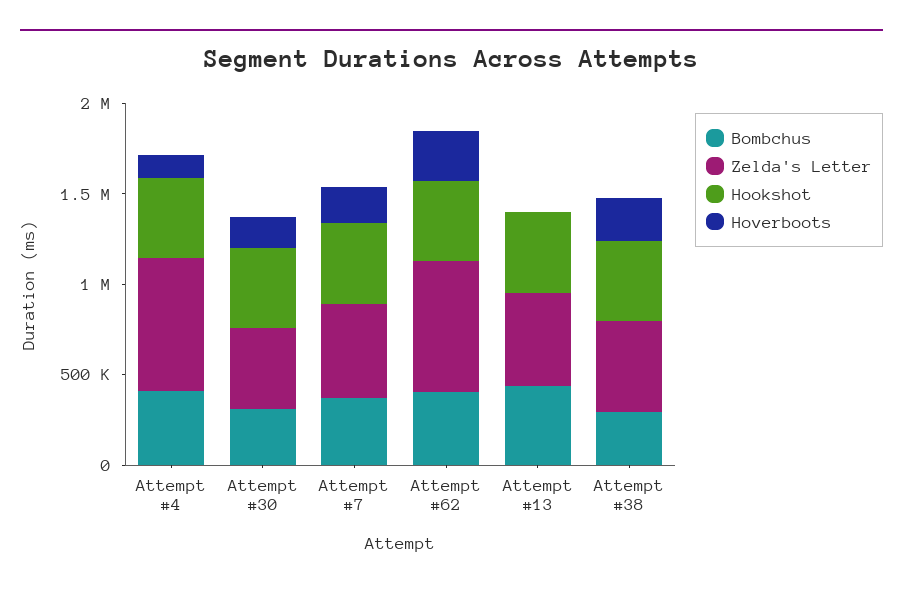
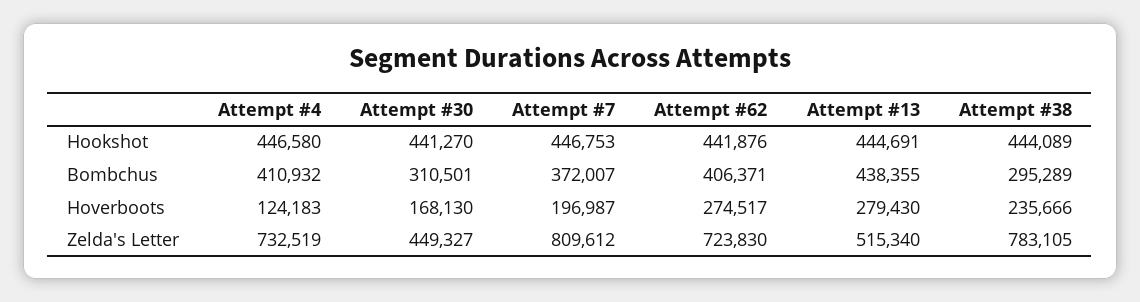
  {
    "Bombchus": {
      "Attempt #4": 410932,
      "Attempt #30": 310501,
      "Attempt #7": 372007,
      "Attempt #62": 406371,
      "Attempt #13": 438355,
      "Attempt #38": 295289
    },
    "Zelda's Letter": {
      "Attempt #4": 732519,
      "Attempt #30": 449327,
-     "Attempt #7": 500000,
+     "Attempt #7": 809612,
      "Attempt #62": 723830,
      "Attempt #13": 515340,
-     "Attempt #38": 500000
+     "Attempt #38": 783105
    },
    "Hookshot": {
      "Attempt #4": 446580,
      "Attempt #30": 441270,
      "Attempt #7": 446753,
      "Attempt #62": 441876,
      "Attempt #13": 444691,
      "Attempt #38": 444089
    },
    "Hoverboots": {
      "Attempt #4": 124183,
      "Attempt #30": 168130,
      "Attempt #7": 196987,
      "Attempt #62": 274517,
-     "Attempt #13": 0,
+     "Attempt #13": 279430,
      "Attempt #38": 235666
    }
  }

